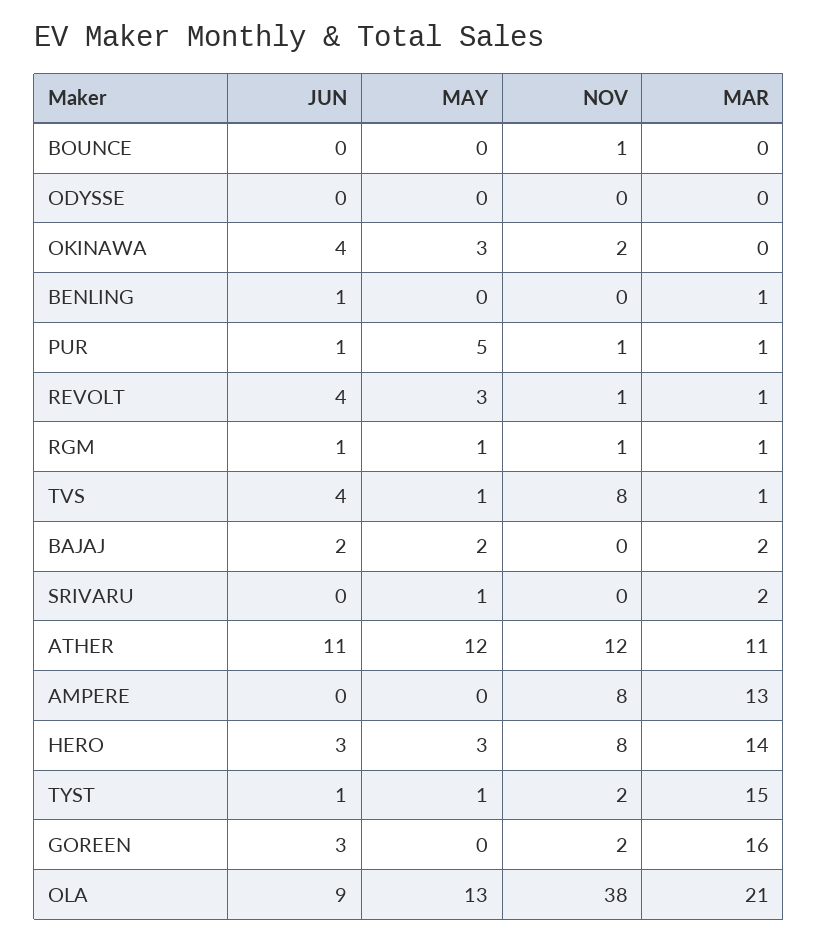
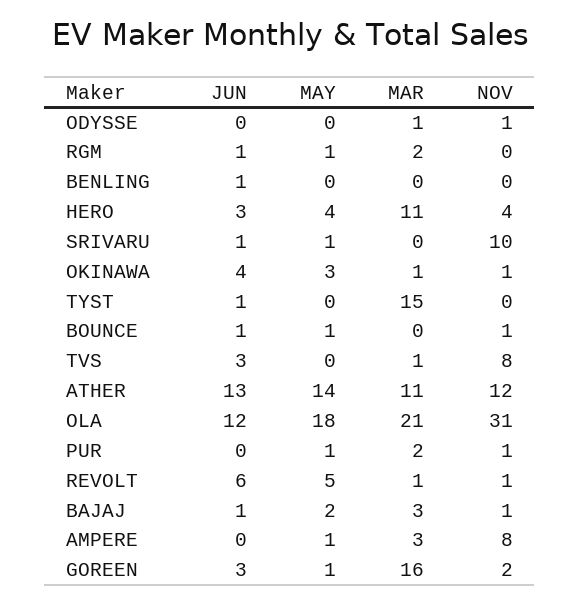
  {
    "JUN": {
-     "BOUNCE": 0,
+     "BOUNCE": 1,
      "ODYSSE": 0,
      "OKINAWA": 4,
      "BENLING": 1,
-     "PUR": 1,
+     "PUR": 0,
-     "REVOLT": 4,
+     "REVOLT": 6,
      "RGM": 1,
-     "TVS": 4,
+     "TVS": 3,
-     "BAJAJ": 2,
+     "BAJAJ": 1,
-     "SRIVARU": 0,
+     "SRIVARU": 1,
-     "ATHER": 11,
+     "ATHER": 13,
      "AMPERE": 0,
      "HERO": 3,
      "TYST": 1,
      "GOREEN": 3,
-     "OLA": 9
+     "OLA": 12
    },
    "MAY": {
-     "BOUNCE": 0,
+     "BOUNCE": 1,
      "ODYSSE": 0,
      "OKINAWA": 3,
      "BENLING": 0,
-     "PUR": 5,
+     "PUR": 1,
-     "REVOLT": 3,
+     "REVOLT": 5,
      "RGM": 1,
-     "TVS": 1,
+     "TVS": 0,
      "BAJAJ": 2,
      "SRIVARU": 1,
-     "ATHER": 12,
+     "ATHER": 14,
-     "AMPERE": 0,
+     "AMPERE": 1,
-     "HERO": 3,
+     "HERO": 4,
-     "TYST": 1,
+     "TYST": 0,
-     "GOREEN": 0,
+     "GOREEN": 1,
-     "OLA": 13
+     "OLA": 18
    },
    "NOV": {
      "BOUNCE": 1,
-     "ODYSSE": 0,
+     "ODYSSE": 1,
-     "OKINAWA": 2,
+     "OKINAWA": 1,
      "BENLING": 0,
      "PUR": 1,
      "REVOLT": 1,
-     "RGM": 1,
+     "RGM": 0,
      "TVS": 8,
-     "BAJAJ": 0,
+     "BAJAJ": 1,
-     "SRIVARU": 0,
+     "SRIVARU": 10,
      "ATHER": 12,
      "AMPERE": 8,
-     "HERO": 8,
+     "HERO": 4,
-     "TYST": 2,
+     "TYST": 0,
      "GOREEN": 2,
-     "OLA": 38
+     "OLA": 31
    },
    "MAR": {
      "BOUNCE": 0,
-     "ODYSSE": 0,
+     "ODYSSE": 1,
-     "OKINAWA": 0,
+     "OKINAWA": 1,
-     "BENLING": 1,
+     "BENLING": 0,
-     "PUR": 1,
+     "PUR": 2,
      "REVOLT": 1,
-     "RGM": 1,
+     "RGM": 2,
      "TVS": 1,
-     "BAJAJ": 2,
+     "BAJAJ": 3,
-     "SRIVARU": 2,
+     "SRIVARU": 0,
      "ATHER": 11,
-     "AMPERE": 13,
+     "AMPERE": 3,
-     "HERO": 14,
+     "HERO": 11,
      "TYST": 15,
      "GOREEN": 16,
      "OLA": 21
    }
  }

